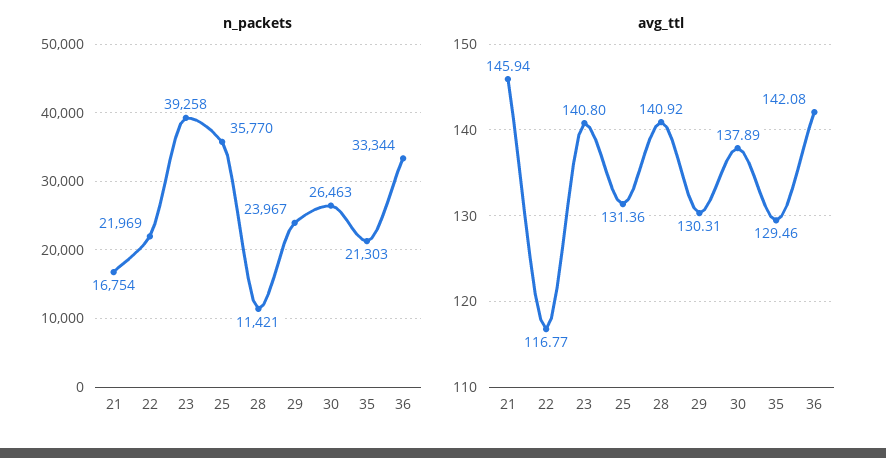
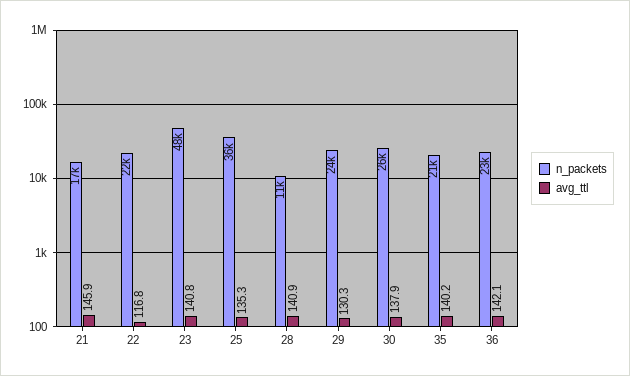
  {
    "n_packets": {
      "21": 16754,
      "22": 21969,
-     "23": 39258,
+     "23": 48000,
      "25": 35770,
      "28": 11421,
      "29": 23967,
      "30": 26463,
      "35": 21303,
-     "36": 33344
+     "36": 23000
    },
    "avg_ttl": {
      "21": 145.94,
      "22": 116.77,
      "23": 140.8,
-     "25": 131.36,
+     "25": 135.3,
      "28": 140.92,
      "29": 130.31,
      "30": 137.89,
-     "35": 129.46,
+     "35": 140.2,
      "36": 142.08
    }
  }

